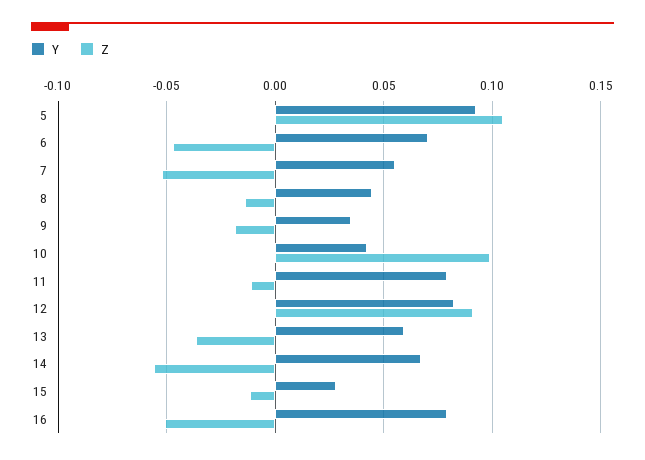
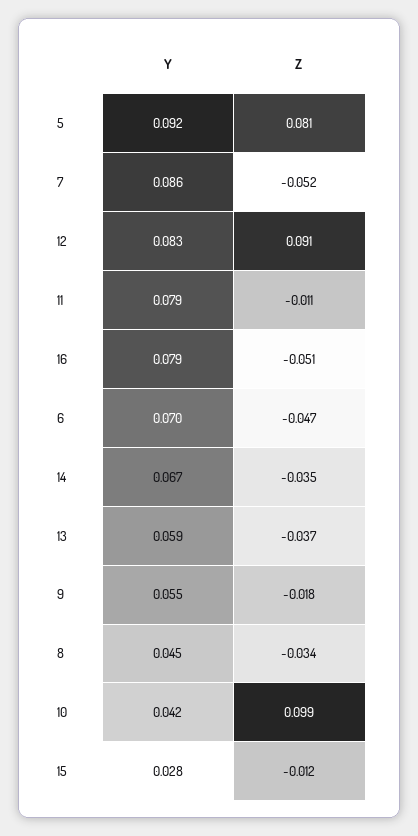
  {
    "Y": {
      "5": 0.092,
      "6": 0.07,
-     "7": 0.055,
+     "7": 0.086,
      "8": 0.045,
-     "9": 0.035,
+     "9": 0.055,
      "10": 0.042,
      "11": 0.079,
      "12": 0.083,
      "13": 0.059,
      "14": 0.067,
      "15": 0.028,
      "16": 0.079
    },
    "Z": {
-     "5": 0.105,
+     "5": 0.081,
      "6": -0.047,
      "7": -0.052,
-     "8": -0.015,
+     "8": -0.034,
      "9": -0.018,
      "10": 0.099,
      "11": -0.011,
      "12": 0.091,
      "13": -0.037,
-     "14": -0.055,
+     "14": -0.035,
      "15": -0.012,
      "16": -0.051
    }
  }

